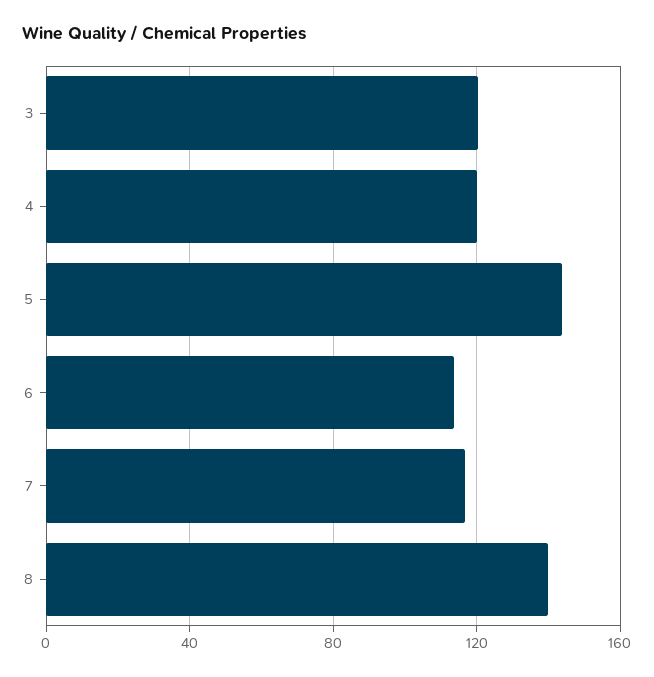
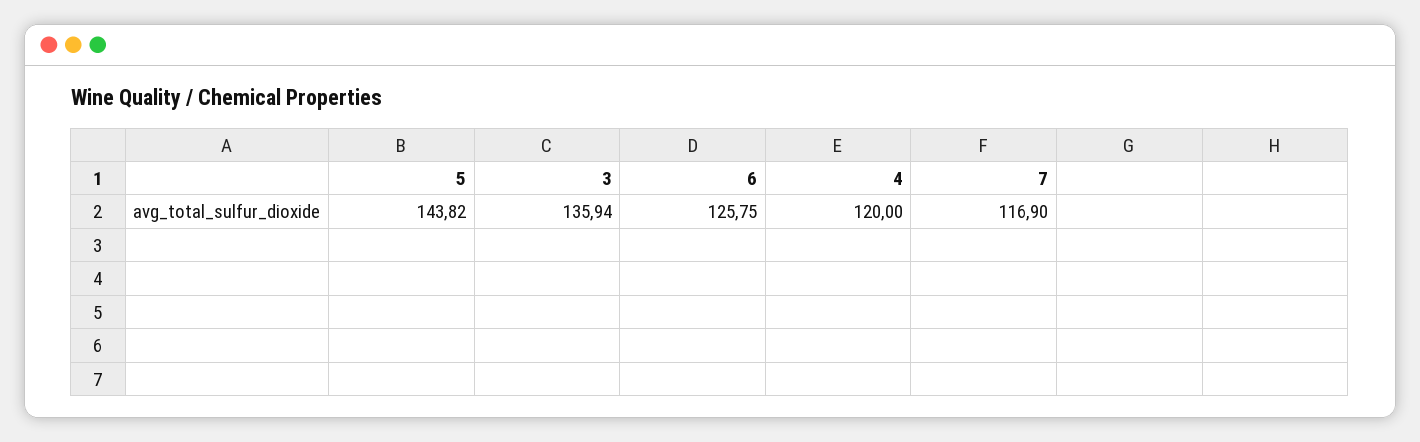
  {
-   "3": 120,
+   "3": 135.94,
    "4": 120,
    "5": 143.82,
-   "6": 115,
+   "6": 125.75,
-   "7": 116.9,
+   "7": 116.9
-   "8": 140
  }

